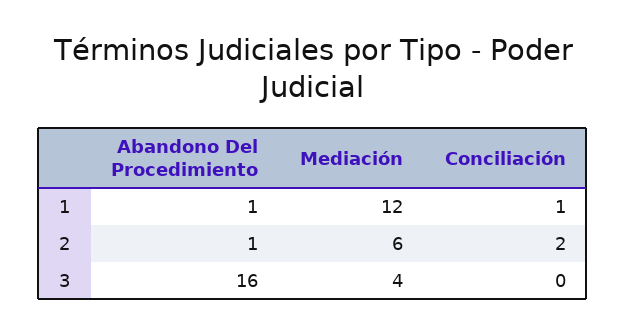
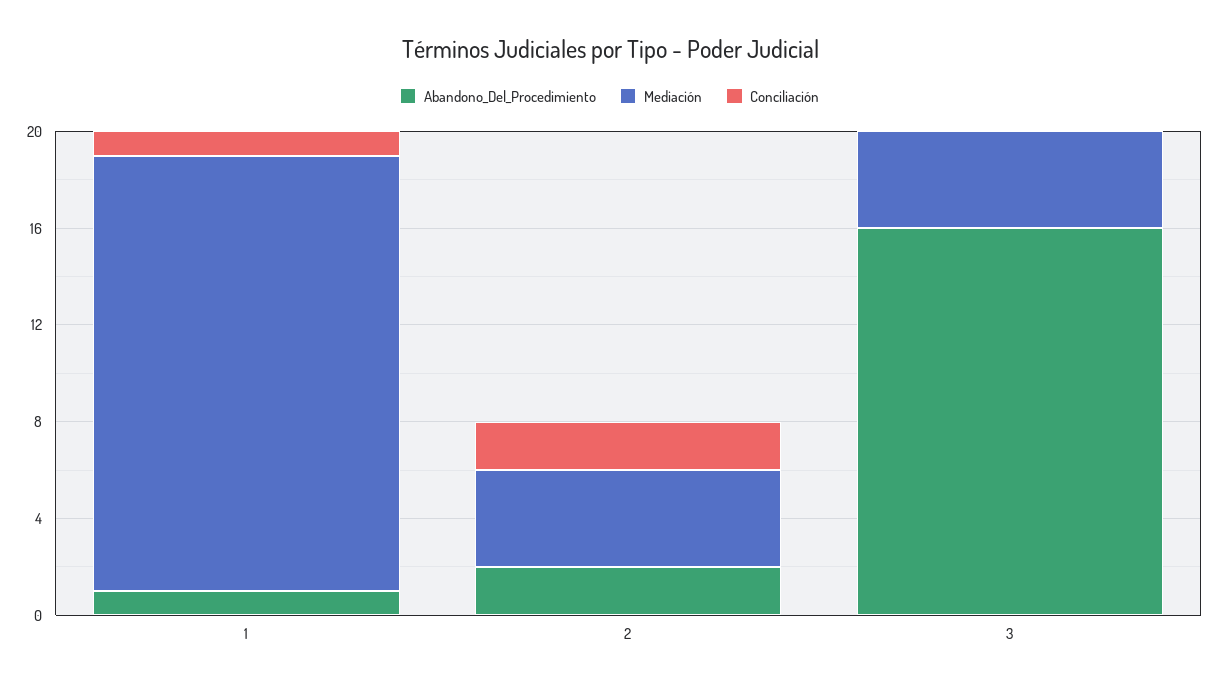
  {
    "Abandono Del Procedimiento": {
      "1": 1,
-     "2": 1,
+     "2": 2,
      "3": 16
    },
    "Mediación": {
-     "1": 12,
+     "1": 18,
-     "2": 6,
+     "2": 4,
      "3": 4
    },
    "Conciliación": {
      "1": 1,
      "2": 2,
      "3": 0
    }
  }

